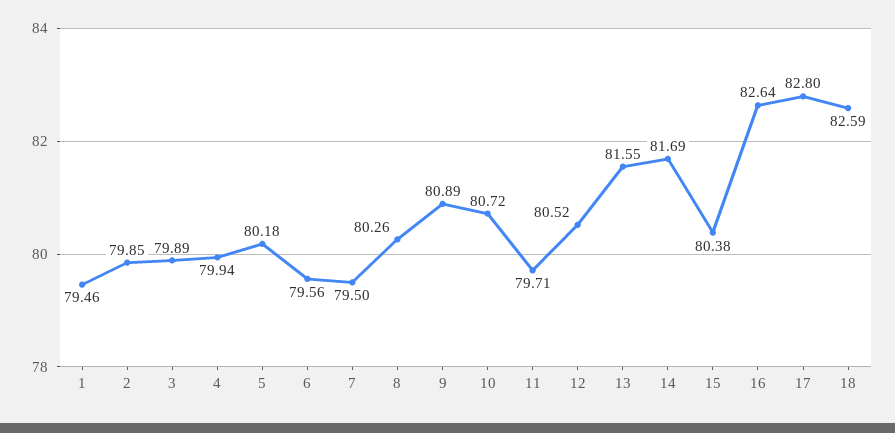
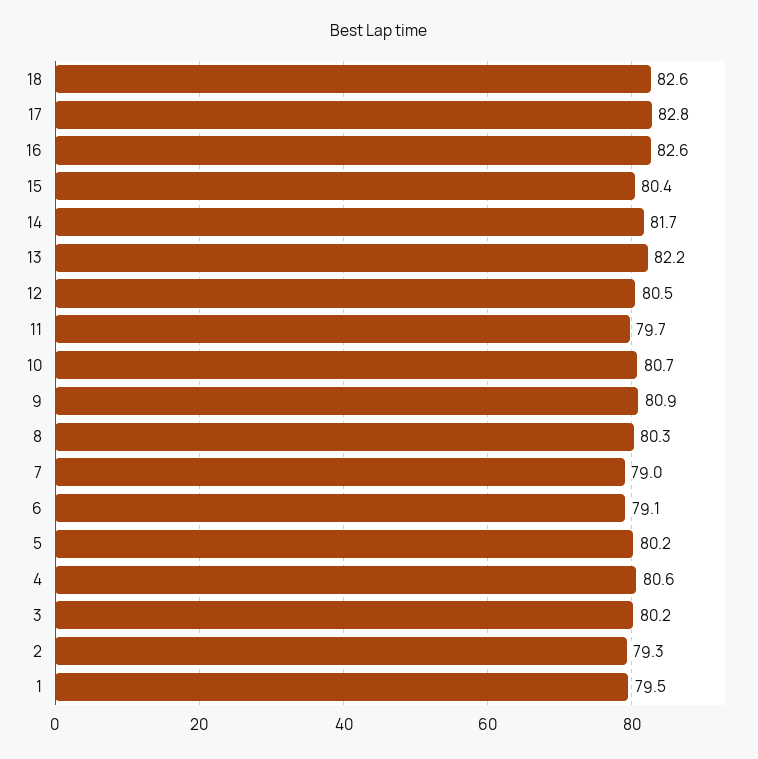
  {
    "1": 79.46,
-   "2": 79.85,
+   "2": 79.3,
-   "3": 79.89,
+   "3": 80.2,
-   "4": 79.94,
+   "4": 80.6,
    "5": 80.18,
-   "6": 79.56,
+   "6": 79.1,
-   "7": 79.5,
+   "7": 79,
    "8": 80.26,
    "9": 80.89,
    "10": 80.72,
    "11": 79.71,
    "12": 80.52,
-   "13": 81.55,
+   "13": 82.2,
    "14": 81.69,
    "15": 80.38,
    "16": 82.64,
    "17": 82.8,
    "18": 82.59
  }

